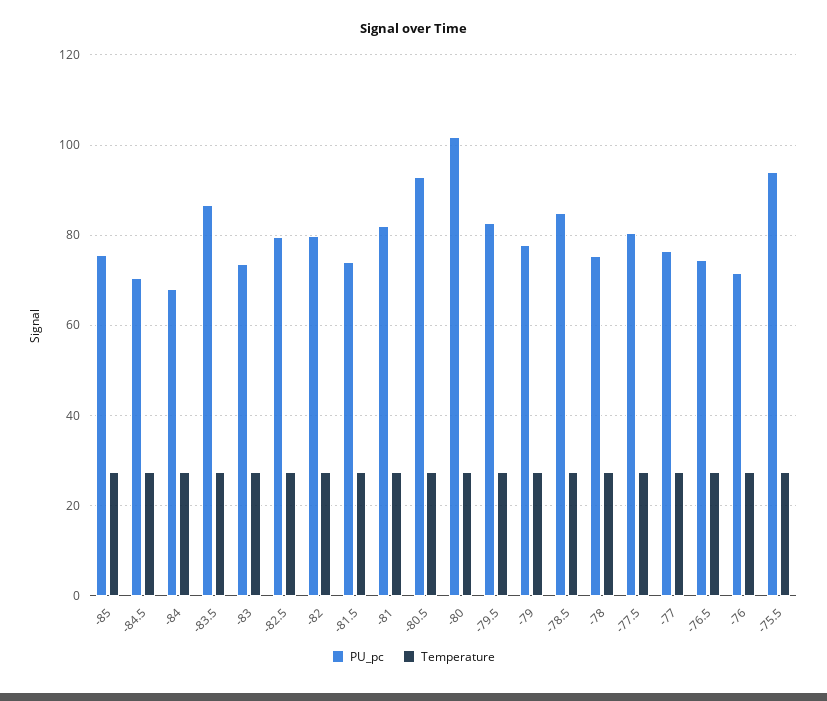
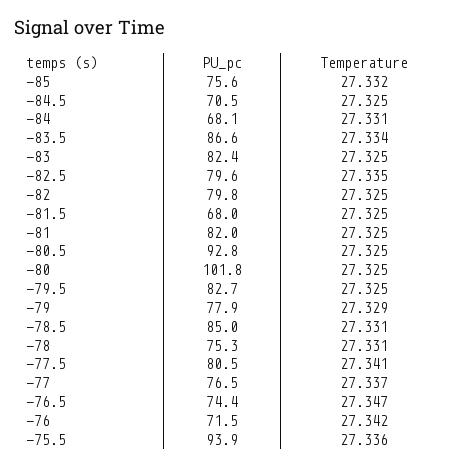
  {
    "PU_pc": {
      "-85": 75.6,
      "-84.5": 70.5,
      "-84": 68.1,
      "-83.5": 86.6,
-     "-83": 74,
+     "-83": 82.4,
      "-82.5": 79.6,
      "-82": 79.8,
-     "-81.5": 74,
+     "-81.5": 68,
      "-81": 82,
      "-80.5": 92.8,
      "-80": 101.8,
      "-79.5": 82.7,
      "-79": 77.9,
      "-78.5": 85,
      "-78": 75.3,
      "-77.5": 80.5,
      "-77": 76.5,
      "-76.5": 74.4,
      "-76": 71.5,
      "-75.5": 93.9
    },
    "Temperature": {
      "-85": 27.332,
      "-84.5": 27.325,
      "-84": 27.331,
      "-83.5": 27.334,
      "-83": 27.325,
      "-82.5": 27.335,
      "-82": 27.325,
      "-81.5": 27.325,
      "-81": 27.325,
      "-80.5": 27.325,
      "-80": 27.325,
      "-79.5": 27.325,
      "-79": 27.329,
      "-78.5": 27.331,
      "-78": 27.331,
      "-77.5": 27.341,
      "-77": 27.337,
      "-76.5": 27.347,
      "-76": 27.342,
      "-75.5": 27.336
    }
  }

